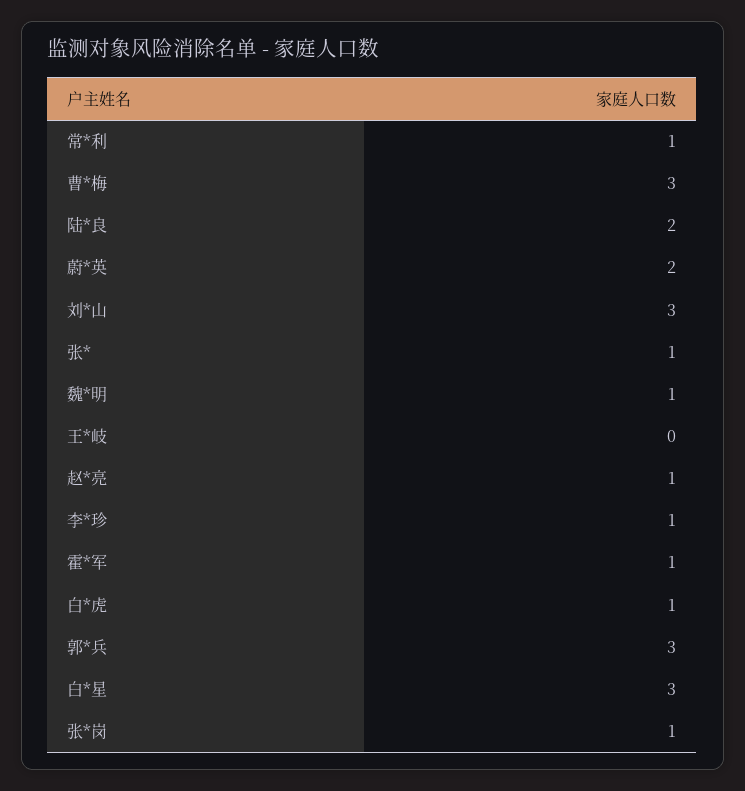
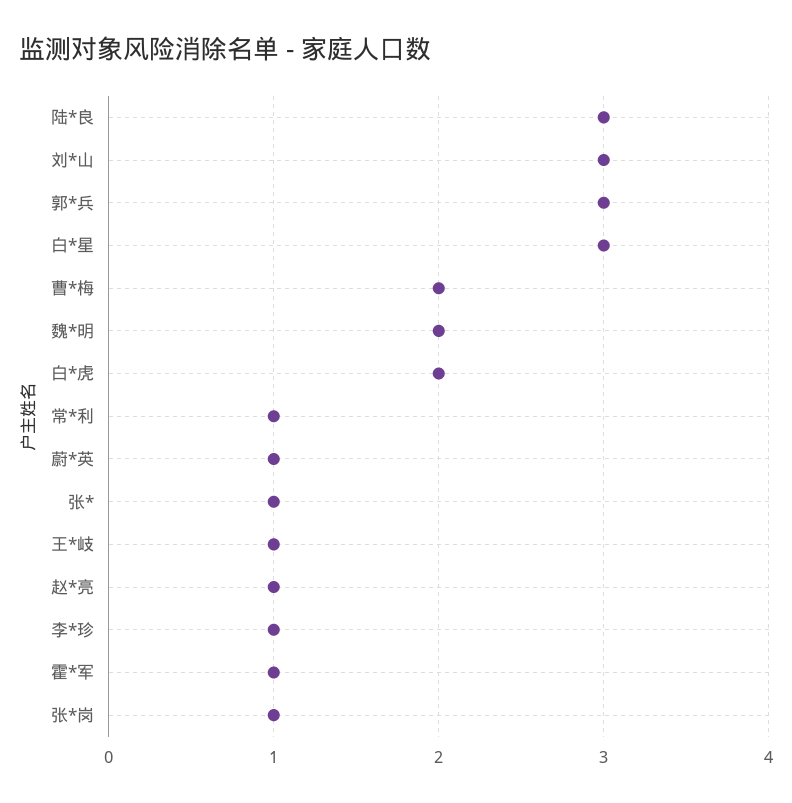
  {
    "常*利": 1,
-   "曹*梅": 3,
+   "曹*梅": 2,
-   "陆*良": 2,
+   "陆*良": 3,
-   "蔚*英": 2,
+   "蔚*英": 1,
    "刘*山": 3,
    "张*": 1,
-   "魏*明": 1,
+   "魏*明": 2,
-   "王*岐": 0,
+   "王*岐": 1,
    "赵*亮": 1,
    "李*珍": 1,
    "霍*军": 1,
-   "白*虎": 1,
+   "白*虎": 2,
    "郭*兵": 3,
    "白*星": 3,
    "张*岗": 1
  }

